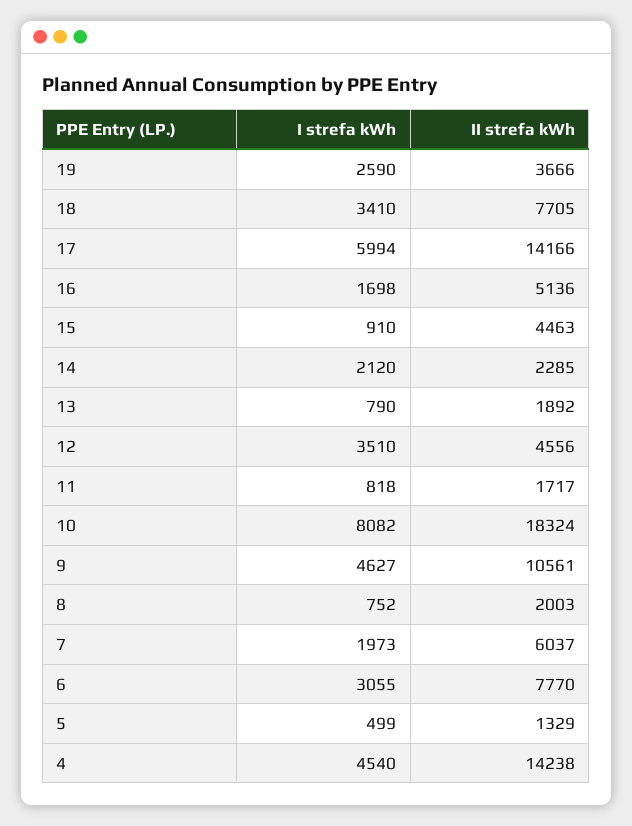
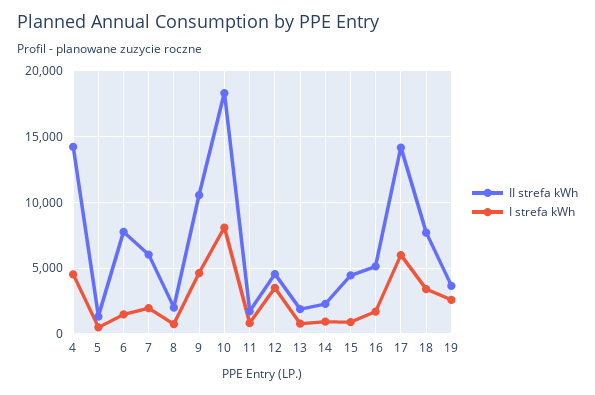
  {
    "I strefa kWh": {
      "19": 2590,
      "18": 3410,
      "17": 5994,
      "16": 1698,
      "15": 910,
-     "14": 2120,
+     "14": 1000,
      "13": 790,
      "12": 3510,
      "11": 818,
      "10": 8082,
      "9": 4627,
      "8": 752,
      "7": 1973,
-     "6": 3055,
+     "6": 1500,
      "5": 499,
      "4": 4540
    },
    "II strefa kWh": {
      "19": 3666,
      "18": 7705,
      "17": 14166,
      "16": 5136,
      "15": 4463,
      "14": 2285,
      "13": 1892,
      "12": 4556,
      "11": 1717,
      "10": 18324,
      "9": 10561,
      "8": 2003,
      "7": 6037,
      "6": 7770,
      "5": 1329,
      "4": 14238
    }
  }

